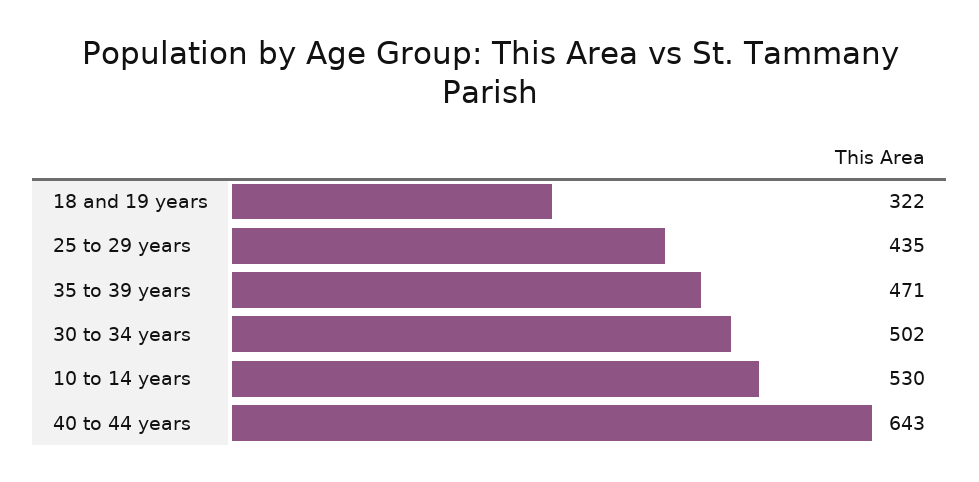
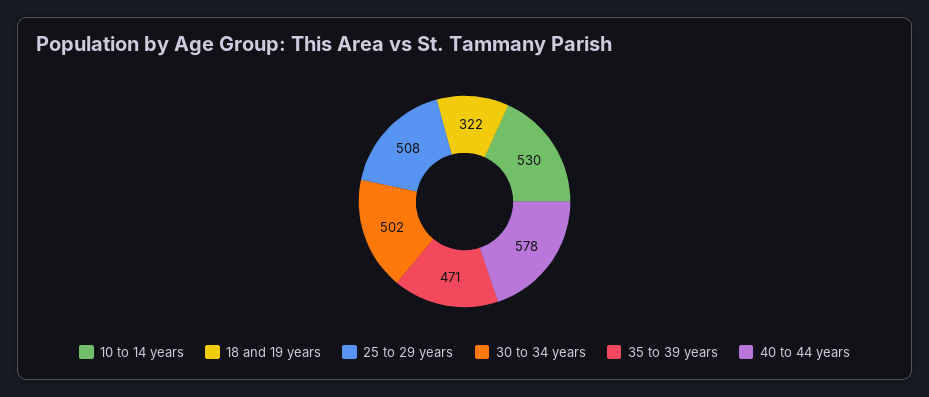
  {
    "18 and 19 years": 322,
-   "25 to 29 years": 435,
+   "25 to 29 years": 508,
    "35 to 39 years": 471,
    "30 to 34 years": 502,
    "10 to 14 years": 530,
-   "40 to 44 years": 643
+   "40 to 44 years": 578
  }

